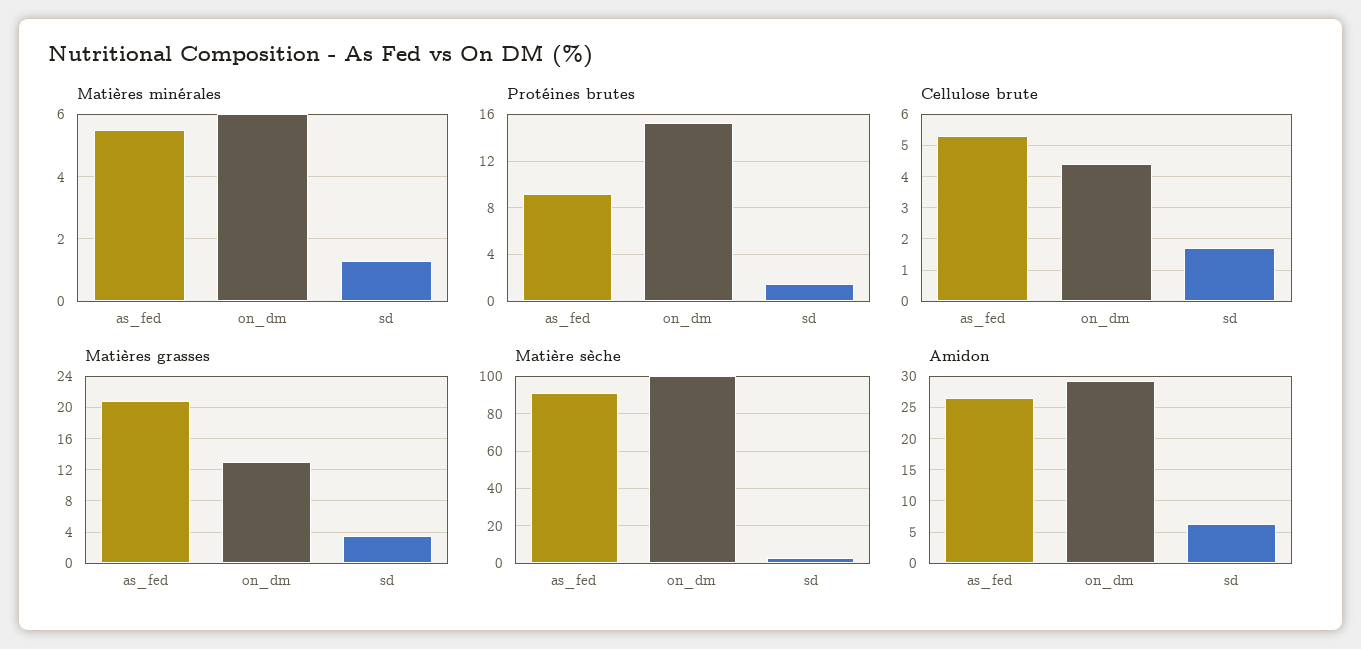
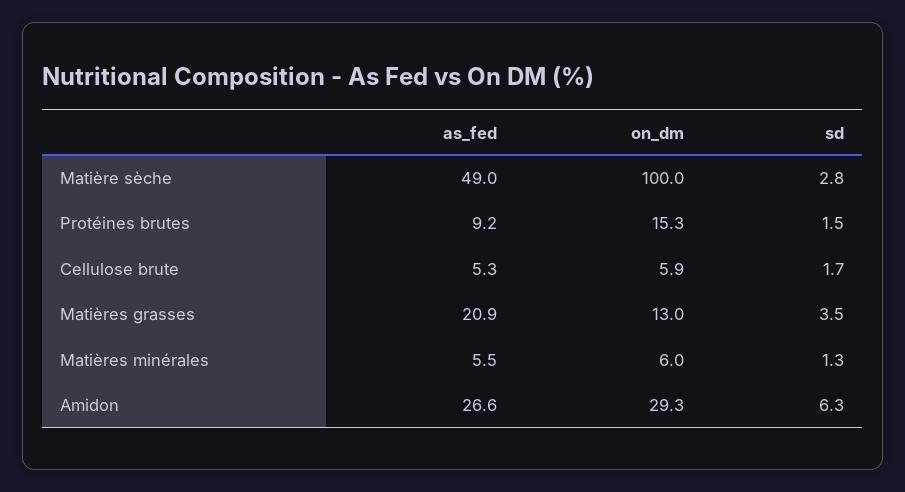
  {
    "Matières minérales": {
      "as_fed": 5.5,
      "on_dm": 6,
      "sd": 1.3
    },
    "Protéines brutes": {
      "as_fed": 9.2,
      "on_dm": 15.3,
      "sd": 1.5
    },
    "Cellulose brute": {
      "as_fed": 5.3,
-     "on_dm": 4.5,
+     "on_dm": 5.9,
      "sd": 1.7
    },
    "Matières grasses": {
      "as_fed": 20.9,
      "on_dm": 13,
      "sd": 3.5
    },
    "Matière sèche": {
-     "as_fed": 90,
+     "as_fed": 49,
      "on_dm": 100,
      "sd": 2.8
    },
    "Amidon": {
      "as_fed": 26.6,
      "on_dm": 29.3,
      "sd": 6.3
    }
  }

